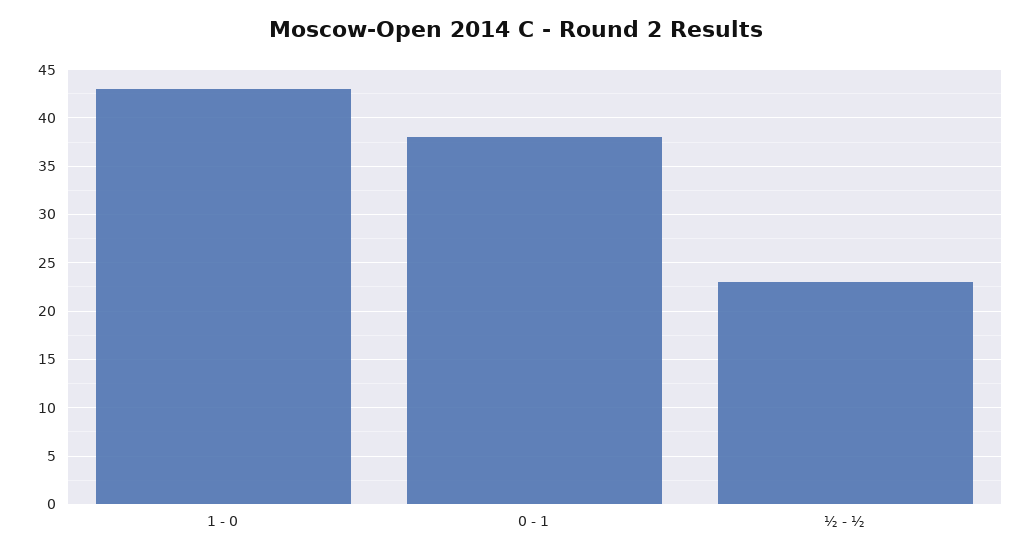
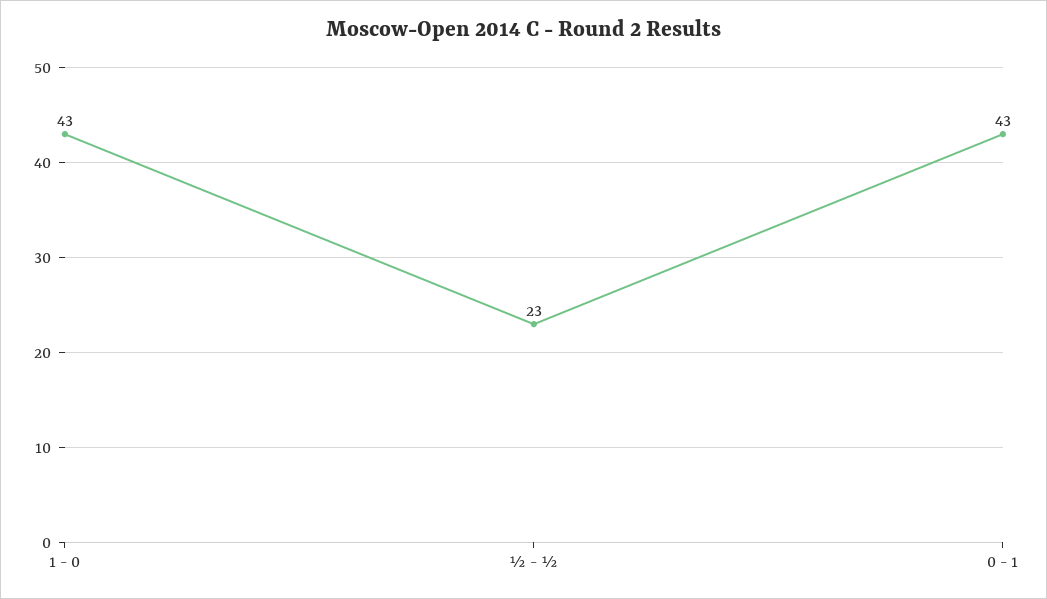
  {
    "1 - 0": 43,
-   "0 - 1": 38,
+   "0 - 1": 43,
    "½ - ½": 23
  }

